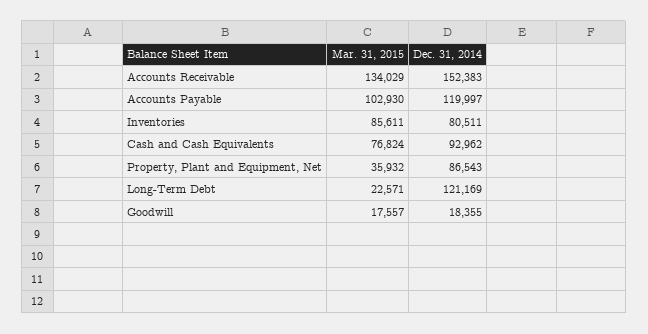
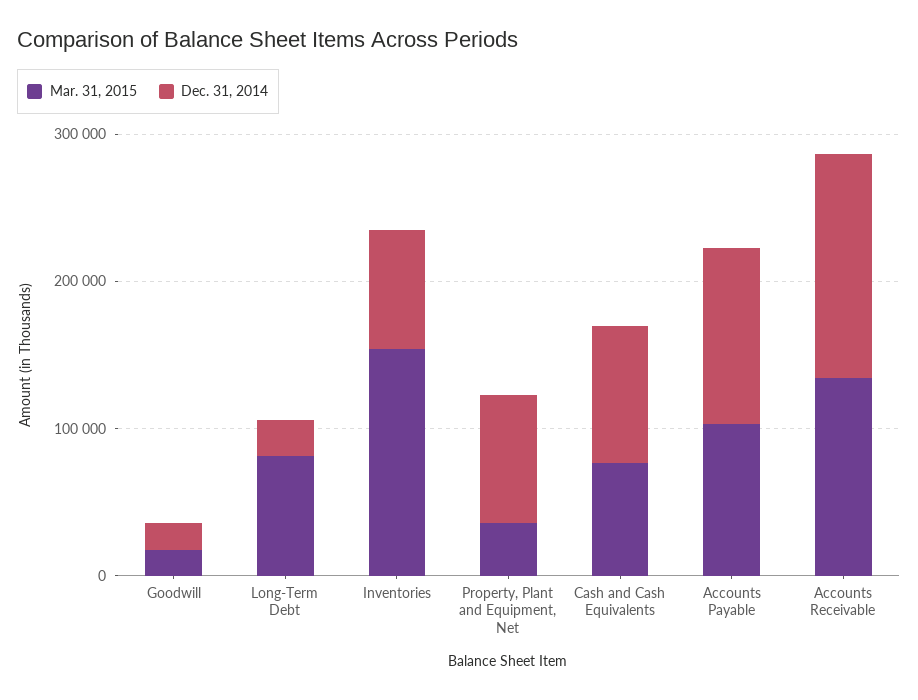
  {
    "Mar. 31, 2015": {
      "Accounts Receivable": 134029,
      "Accounts Payable": 102930,
-     "Inventories": 85611,
+     "Inventories": 160000,
      "Cash and Cash Equivalents": 76824,
      "Property, Plant and Equipment, Net": 35932,
-     "Long-Term Debt": 22571,
+     "Long-Term Debt": 80000,
      "Goodwill": 17557
    },
    "Dec. 31, 2014": {
      "Accounts Receivable": 152383,
      "Accounts Payable": 119997,
      "Inventories": 80511,
      "Cash and Cash Equivalents": 92962,
      "Property, Plant and Equipment, Net": 86543,
-     "Long-Term Debt": 121169,
+     "Long-Term Debt": 20000,
      "Goodwill": 18355
    }
  }

